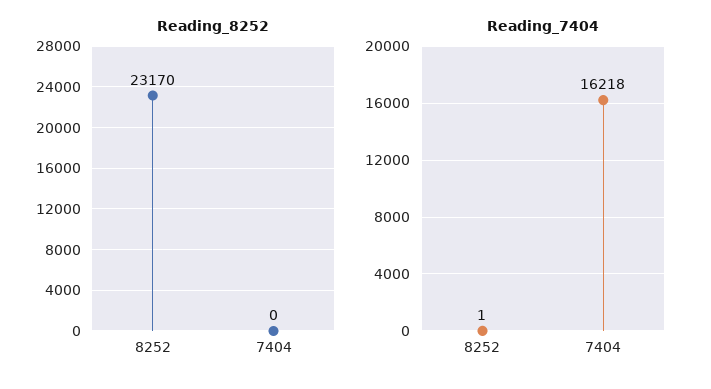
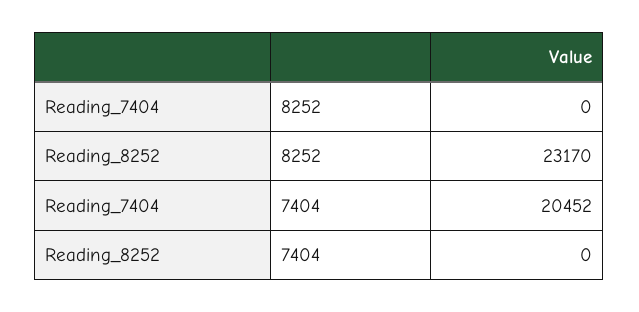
  {
    "Reading_8252": {
      "8252": 23170,
      "7404": 0
    },
    "Reading_7404": {
-     "8252": 1,
+     "8252": 0,
-     "7404": 16218
+     "7404": 20452
    }
  }

